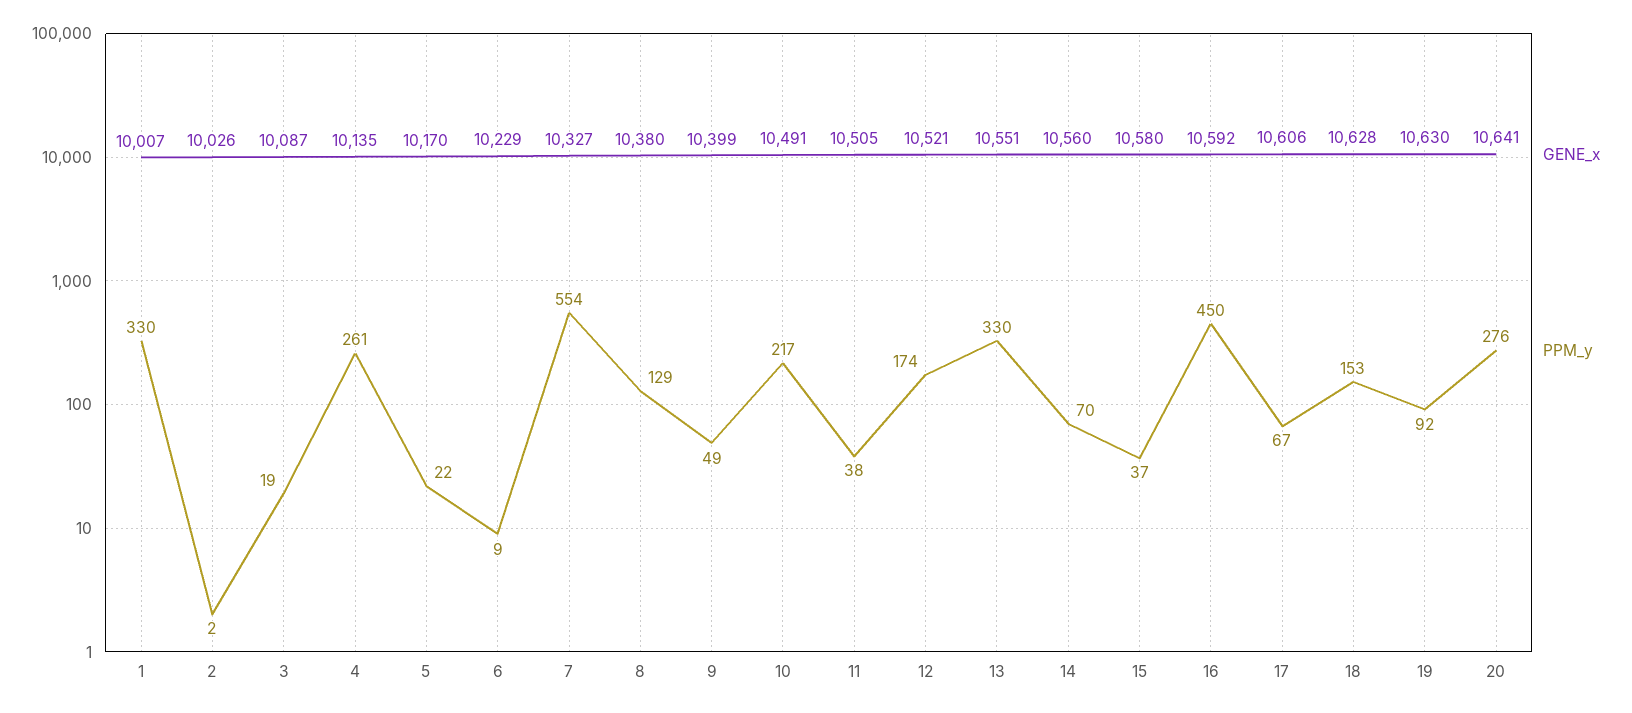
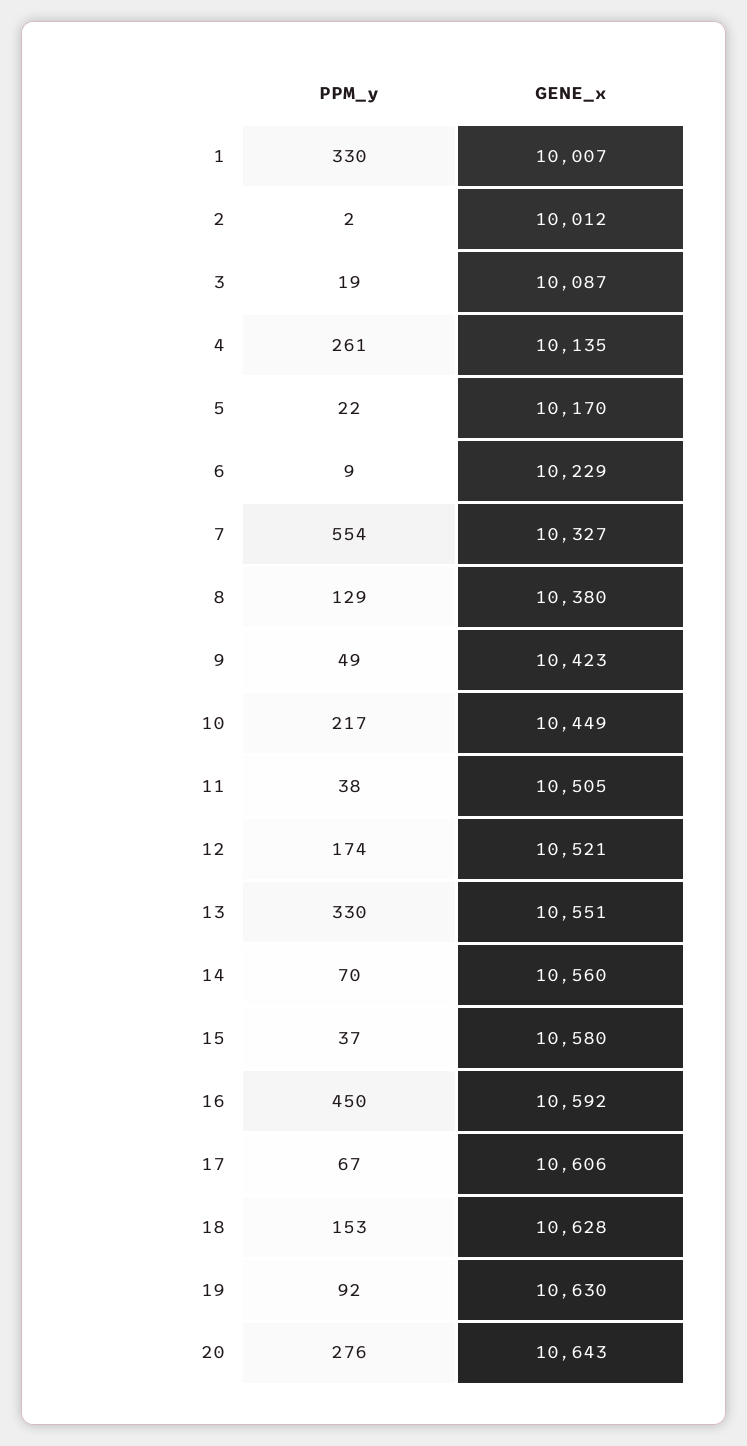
  {
    "GENE_x": {
      "1": 10007,
-     "2": 10026,
+     "2": 10012,
      "3": 10087,
      "4": 10135,
      "5": 10170,
      "6": 10229,
      "7": 10327,
      "8": 10380,
-     "9": 10399,
+     "9": 10423,
-     "10": 10491,
+     "10": 10449,
      "11": 10505,
      "12": 10521,
      "13": 10551,
      "14": 10560,
      "15": 10580,
      "16": 10592,
      "17": 10606,
      "18": 10628,
      "19": 10630,
-     "20": 10641
+     "20": 10643
    },
    "PPM_y": {
      "1": 330,
      "2": 2,
      "3": 19,
      "4": 261,
      "5": 22,
      "6": 9,
      "7": 554,
      "8": 129,
      "9": 49,
      "10": 217,
      "11": 38,
      "12": 174,
      "13": 330,
      "14": 70,
      "15": 37,
      "16": 450,
      "17": 67,
      "18": 153,
      "19": 92,
      "20": 276
    }
  }

